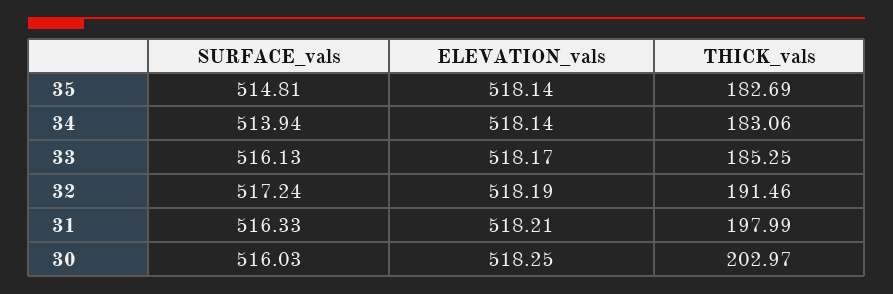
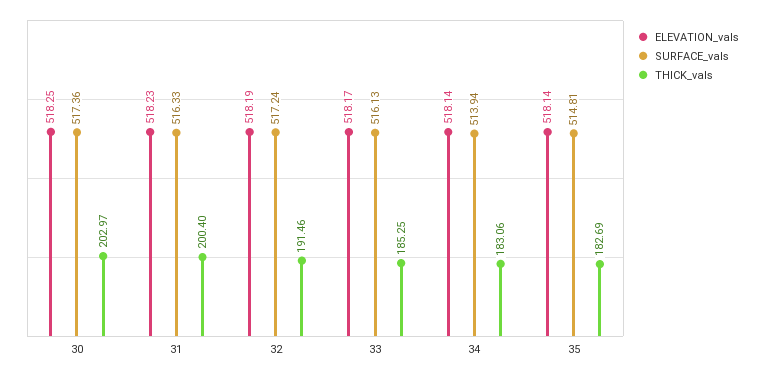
  {
    "SURFACE_vals": {
      "35": 514.81,
      "34": 513.94,
      "33": 516.13,
      "32": 517.24,
      "31": 516.33,
-     "30": 516.03
+     "30": 517.36
    },
    "ELEVATION_vals": {
      "35": 518.14,
      "34": 518.14,
      "33": 518.17,
      "32": 518.19,
-     "31": 518.21,
+     "31": 518.23,
      "30": 518.25
    },
    "THICK_vals": {
      "35": 182.69,
      "34": 183.06,
      "33": 185.25,
      "32": 191.46,
-     "31": 197.99,
+     "31": 200.4,
      "30": 202.97
    }
  }

